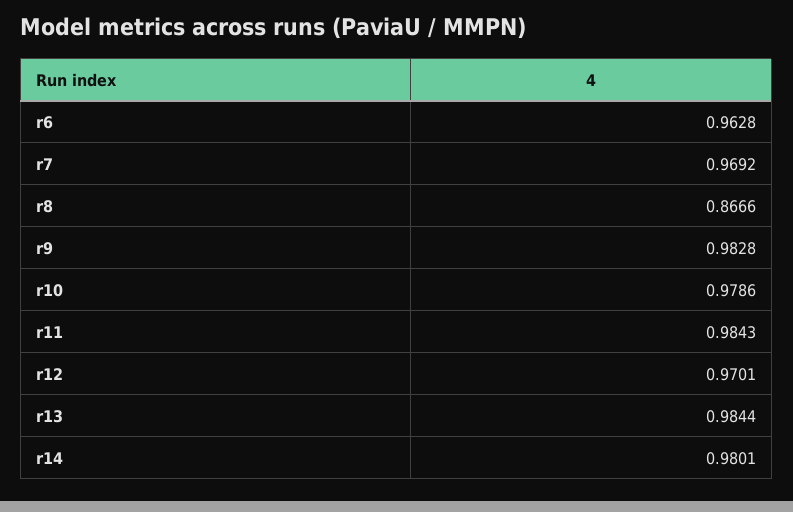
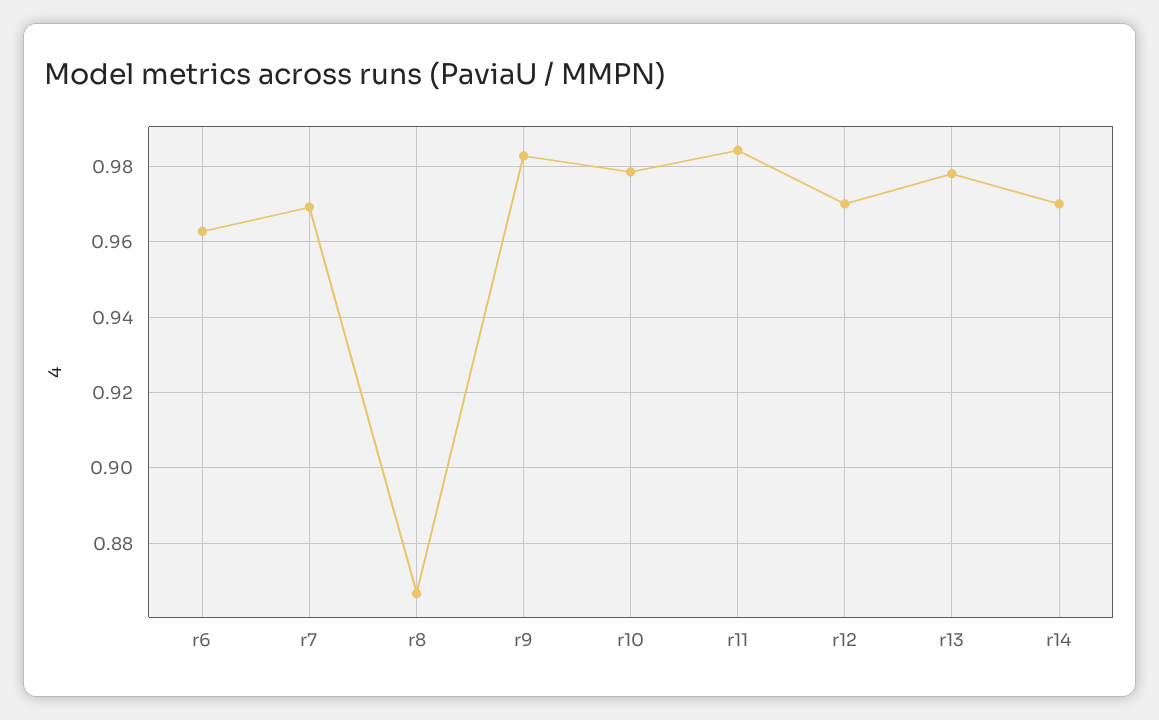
  {
    "r6": 0.9628,
    "r7": 0.9692,
    "r8": 0.8666,
    "r9": 0.9828,
    "r10": 0.9786,
    "r11": 0.9843,
    "r12": 0.9701,
-   "r13": 0.9844,
+   "r13": 0.978,
-   "r14": 0.9801
+   "r14": 0.97
  }

